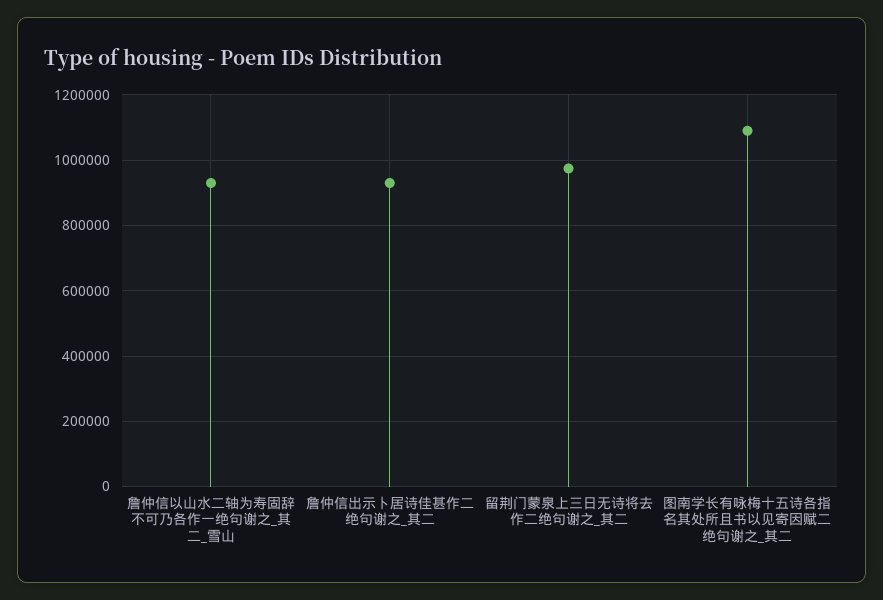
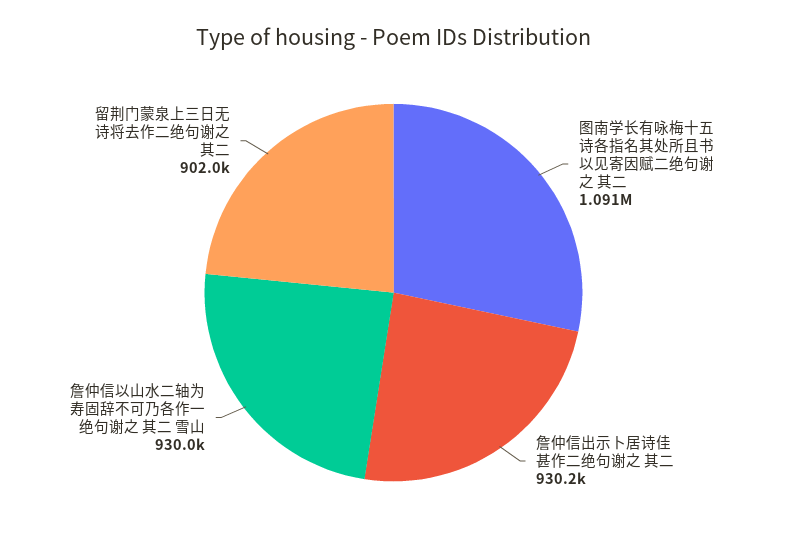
  {
    "詹仲信以山水二轴为寿固辞不可乃各作一绝句谢之_其二_雪山": 930000,
    "詹仲信出示卜居诗佳甚作二绝句谢之_其二": 930200,
-   "留荆门蒙泉上三日无诗将去作二绝句谢之_其二": 980000,
+   "留荆门蒙泉上三日无诗将去作二绝句谢之_其二": 902000,
    "图南学长有咏梅十五诗各指名其处所且书以见寄因赋二绝句谢之_其二": 1091000
  }

